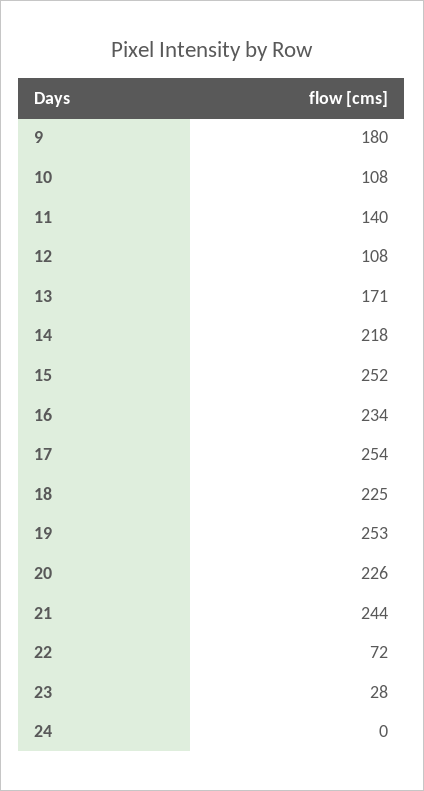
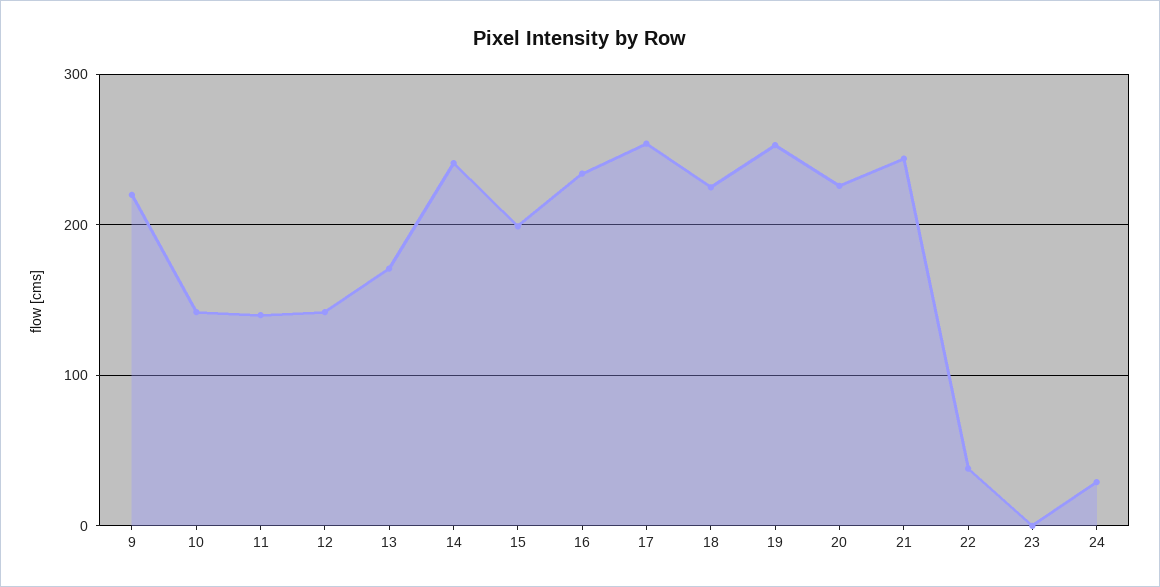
  {
-   "9": 180,
+   "9": 220,
-   "10": 108,
+   "10": 140,
    "11": 140,
-   "12": 108,
+   "12": 140,
    "13": 171,
-   "14": 218,
+   "14": 240,
-   "15": 252,
+   "15": 200,
    "16": 234,
    "17": 254,
    "18": 225,
    "19": 253,
    "20": 226,
    "21": 244,
-   "22": 72,
+   "22": 40,
-   "23": 28,
+   "23": 0,
-   "24": 0
+   "24": 30
  }

